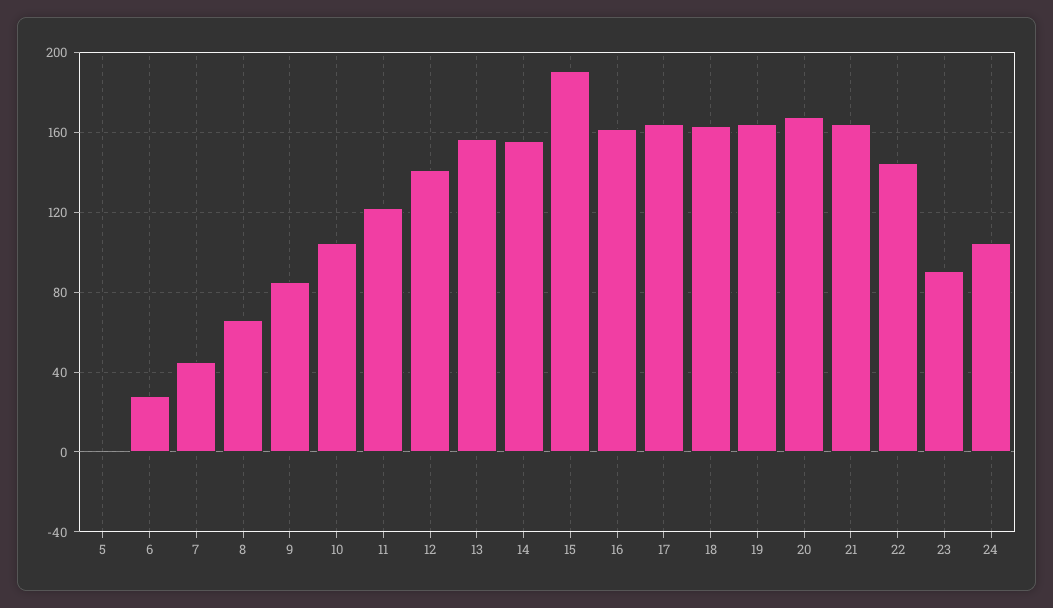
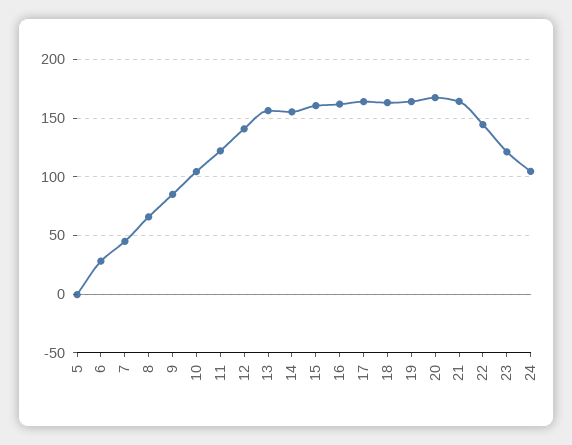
  {
    "5": 0,
    "6": 30,
    "7": 45,
    "8": 65,
    "9": 85,
    "10": 105,
    "11": 120,
    "12": 140,
    "13": 155,
    "14": 155,
-   "15": 190,
+   "15": 160,
    "16": 160,
    "17": 165,
    "18": 165,
    "19": 165,
    "20": 165,
    "21": 165,
    "22": 145,
-   "23": 90,
+   "23": 120,
    "24": 105
  }

